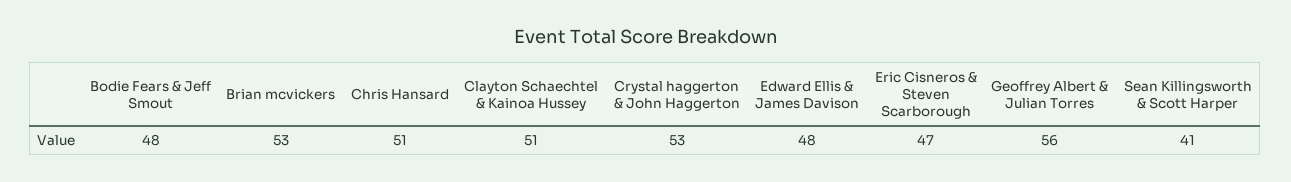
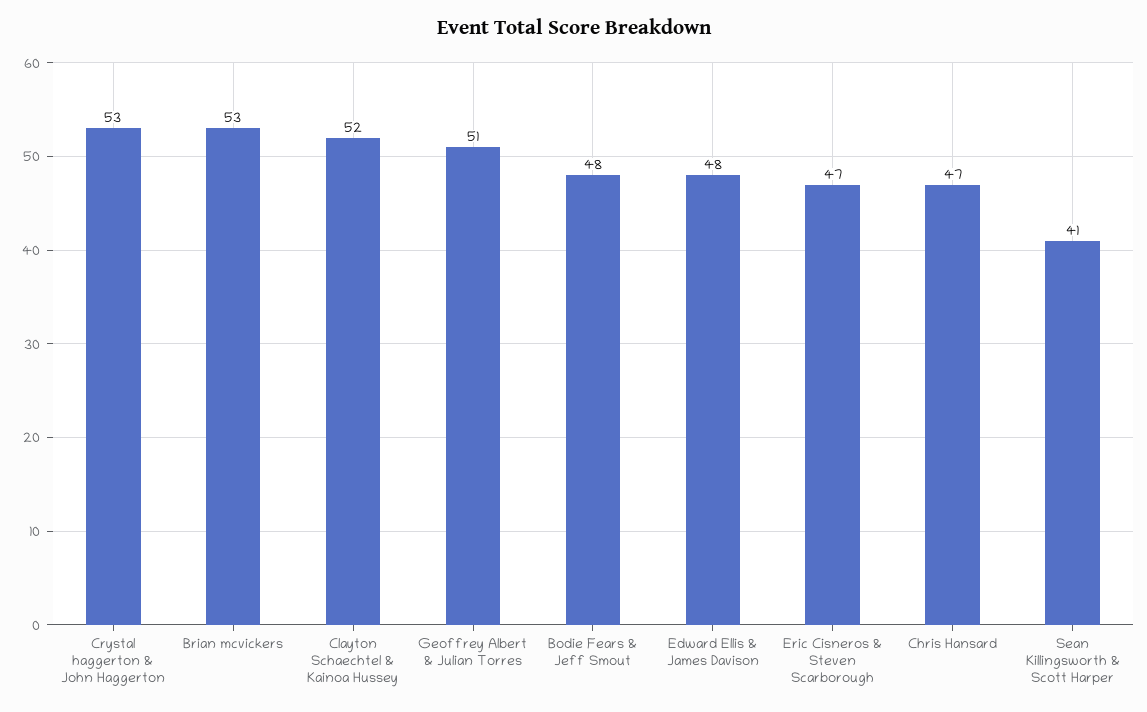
  {
    "Bodie Fears & Jeff Smout": 48,
    "Brian mcvickers": 53,
-   "Chris Hansard": 51,
+   "Chris Hansard": 47,
-   "Clayton Schaechtel & Kainoa Hussey": 51,
+   "Clayton Schaechtel & Kainoa Hussey": 52,
    "Crystal haggerton & John Haggerton": 53,
    "Edward Ellis & James Davison": 48,
    "Eric Cisneros & Steven Scarborough": 47,
-   "Geoffrey Albert & Julian Torres": 56,
+   "Geoffrey Albert & Julian Torres": 51,
    "Sean Killingsworth & Scott Harper": 41
  }

